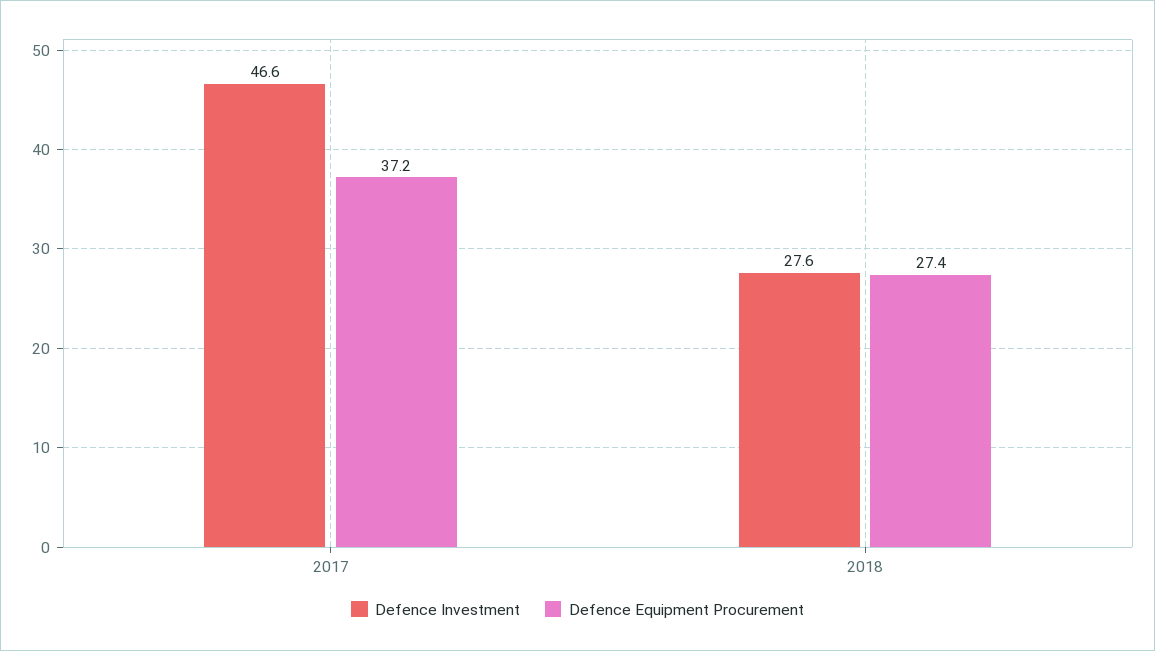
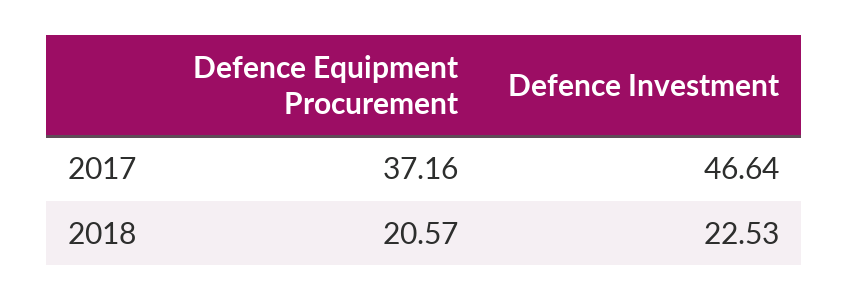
  {
    "Defence Investment": {
      "2017": 46.64,
-     "2018": 27.6
+     "2018": 22.53
    },
    "Defence Equipment Procurement": {
      "2017": 37.16,
-     "2018": 27.4
+     "2018": 20.57
    }
  }

